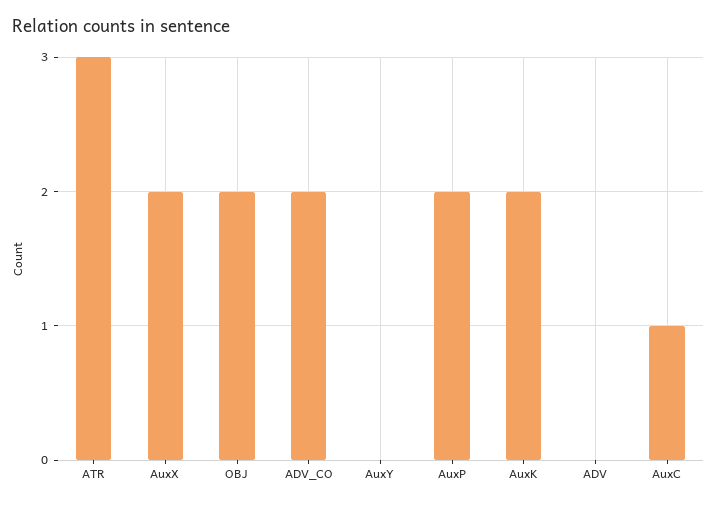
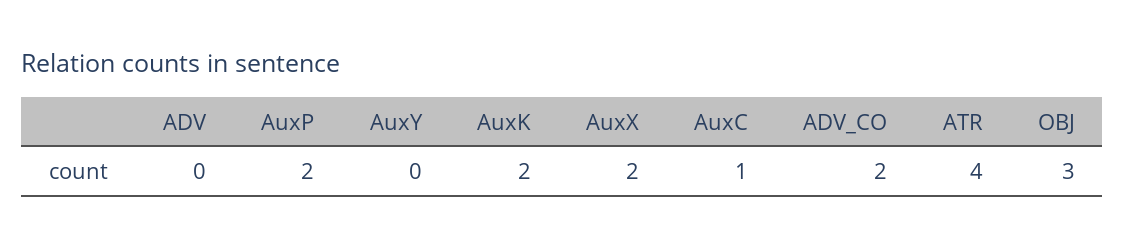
  {
-   "ATR": 3,
+   "ATR": 4,
    "AuxX": 2,
-   "OBJ": 2,
+   "OBJ": 3,
    "ADV_CO": 2,
    "AuxY": 0,
    "AuxP": 2,
    "AuxK": 2,
    "ADV": 0,
    "AuxC": 1
  }

